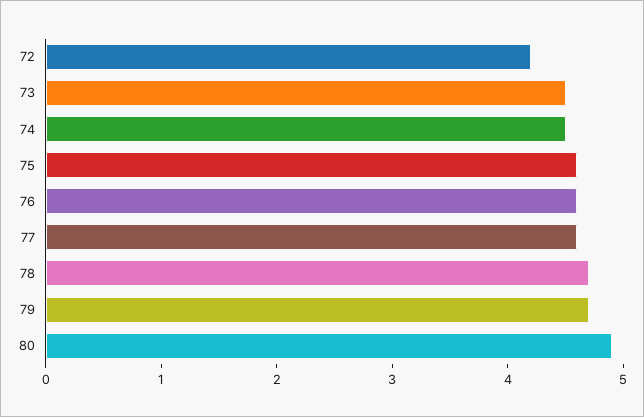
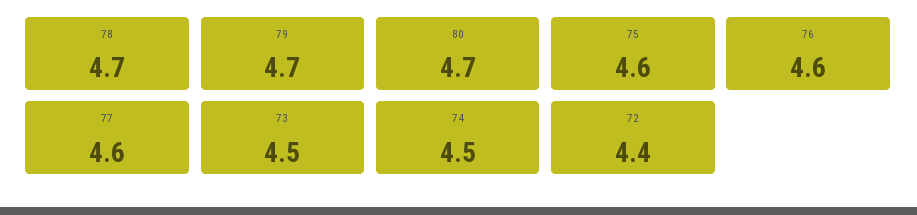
  {
-   "72": 4.2,
+   "72": 4.4,
    "73": 4.5,
    "74": 4.5,
    "75": 4.6,
    "76": 4.6,
    "77": 4.6,
    "78": 4.7,
    "79": 4.7,
-   "80": 4.9
+   "80": 4.7
  }

